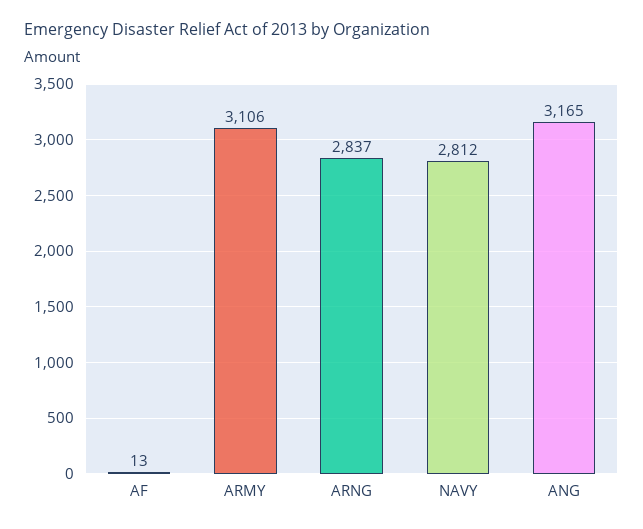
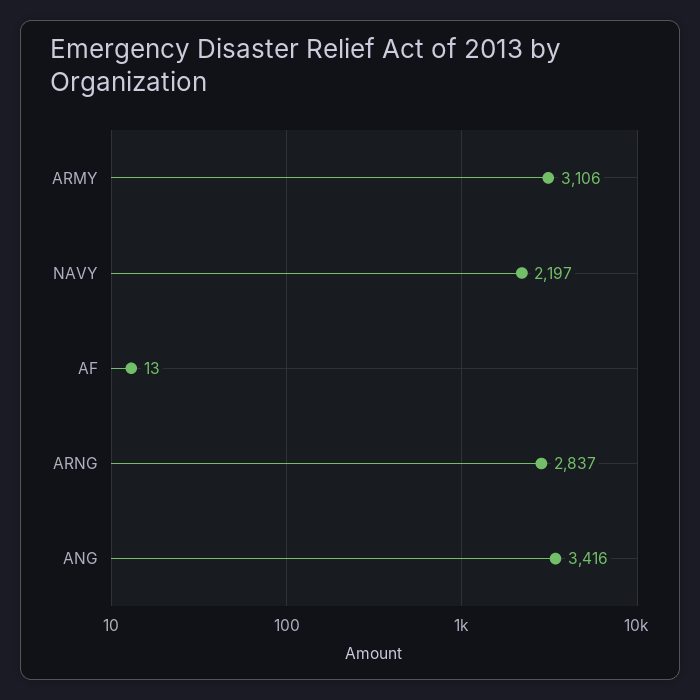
  {
    "AF": 13,
    "ARMY": 3106,
    "ARNG": 2837,
-   "NAVY": 2812,
+   "NAVY": 2197,
-   "ANG": 3165
+   "ANG": 3416
  }

